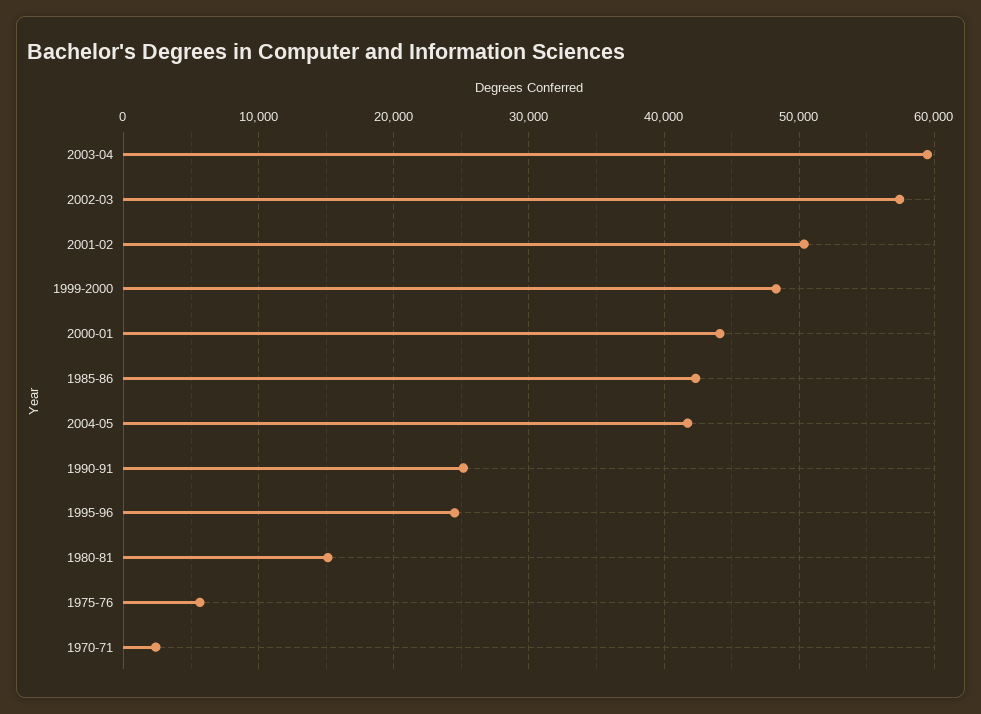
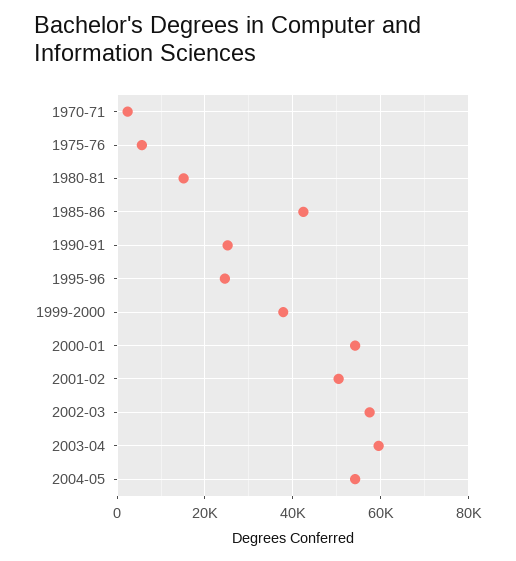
  {
    "2003-04": 59000,
    "2002-03": 57000,
    "2001-02": 50000,
-   "1999-2000": 48000,
+   "1999-2000": 38000,
-   "2000-01": 44000,
+   "2000-01": 54000,
    "1985-86": 42000,
-   "2004-05": 42000,
+   "2004-05": 54000,
    "1990-91": 25000,
    "1995-96": 25000,
    "1980-81": 15000,
    "1975-76": 6000,
    "1970-71": 2000
  }

